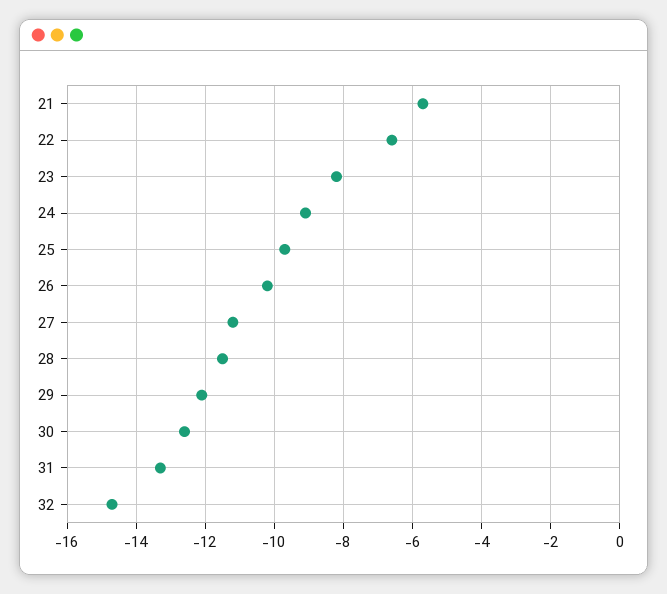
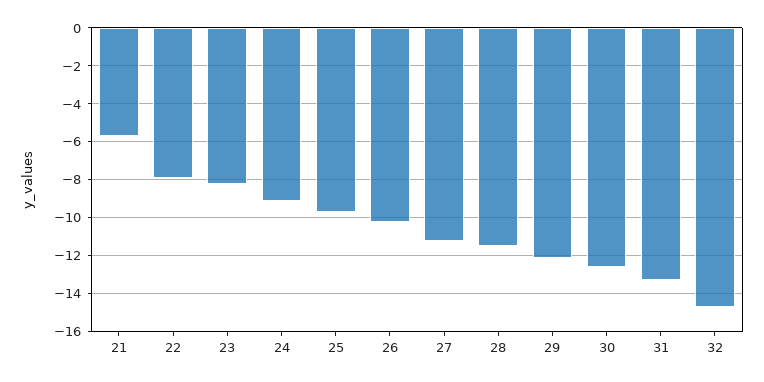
  {
    "21": -5.5,
-   "22": -6.5,
+   "22": -8,
    "23": -8,
    "24": -9,
    "25": -9.5,
    "26": -10,
    "27": -11,
    "28": -11.5,
    "29": -12,
    "30": -12.5,
    "31": -13.5,
    "32": -14.5
  }

